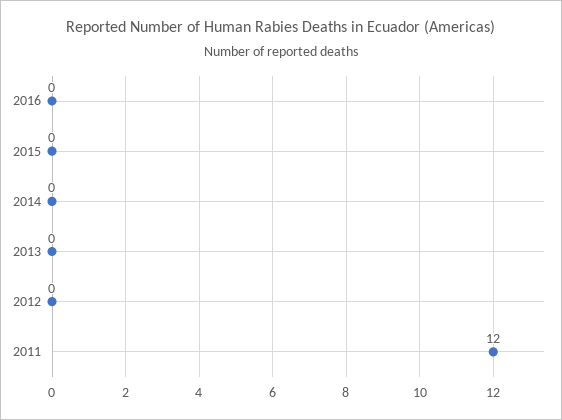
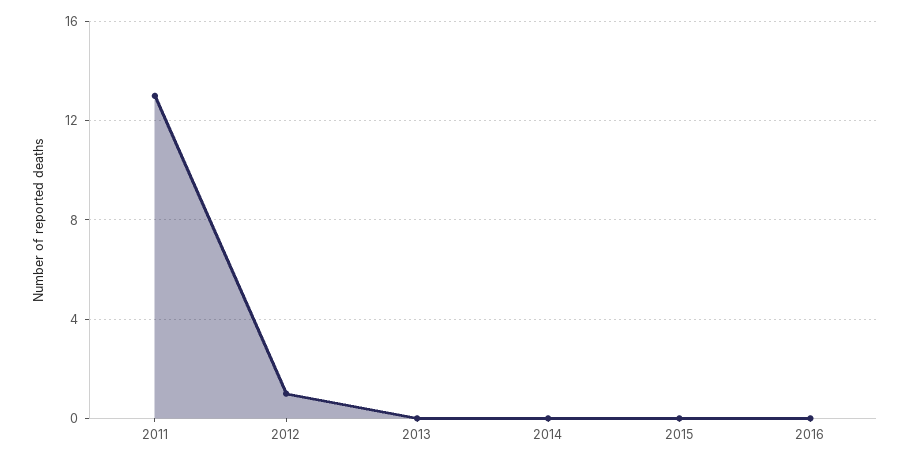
  {
    "2016": 0,
    "2015": 0,
    "2014": 0,
    "2013": 0,
-   "2012": 0,
+   "2012": 1,
-   "2011": 12
+   "2011": 13
  }

